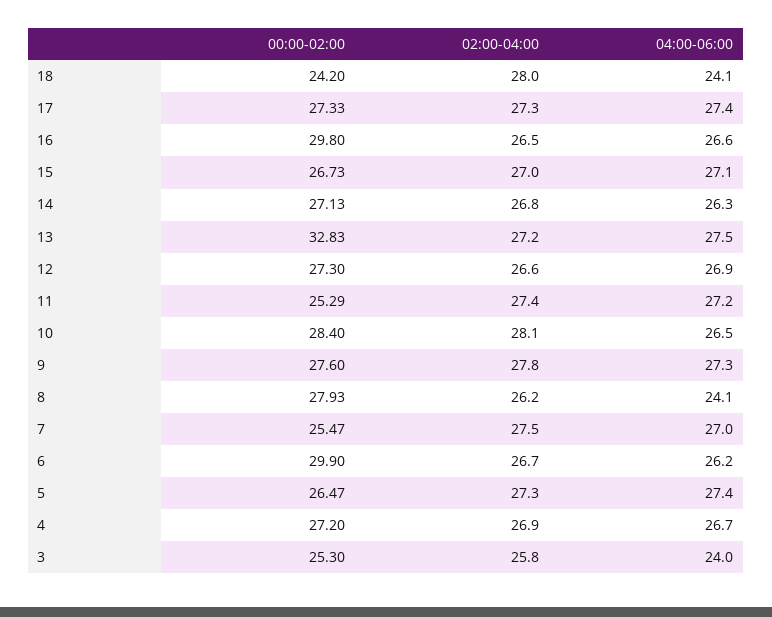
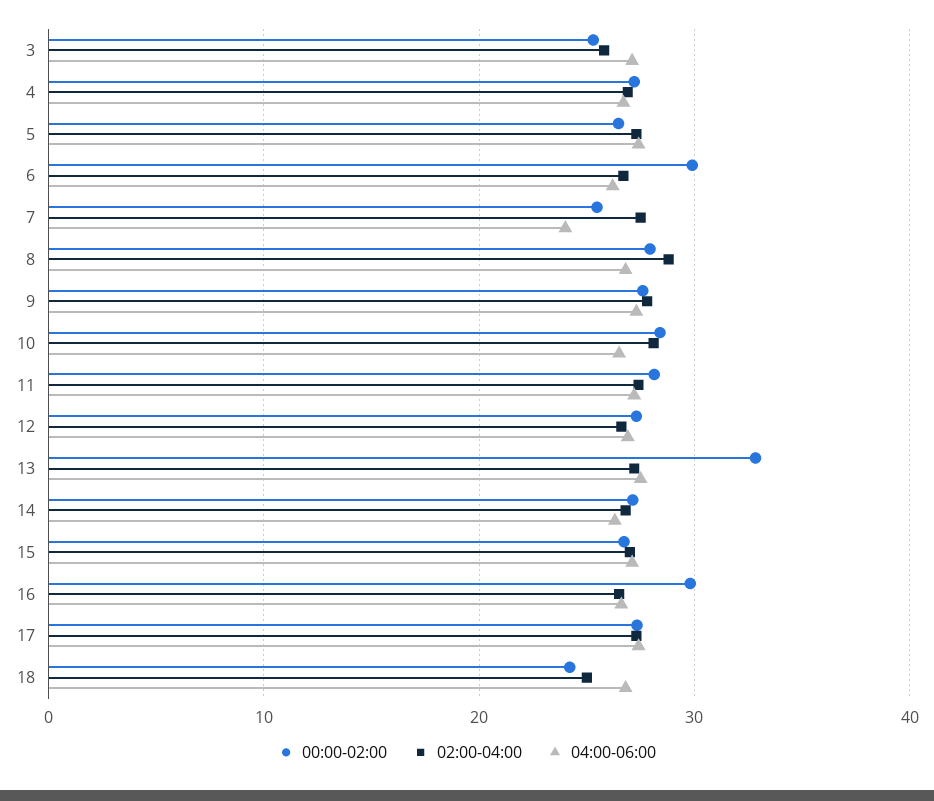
  {
    "00:00-02:00": {
      "18": 24.2,
      "17": 27.33,
      "16": 29.8,
      "15": 26.73,
      "14": 27.13,
      "13": 32.83,
      "12": 27.3,
-     "11": 25.29,
+     "11": 28,
      "10": 28.4,
      "9": 27.6,
      "8": 27.93,
      "7": 25.47,
      "6": 29.9,
      "5": 26.47,
      "4": 27.2,
      "3": 25.3
    },
    "02:00-04:00": {
-     "18": 28,
+     "18": 25,
      "17": 27.3,
      "16": 26.5,
      "15": 27,
      "14": 26.8,
      "13": 27.2,
      "12": 26.6,
      "11": 27.4,
      "10": 28.1,
      "9": 27.8,
-     "8": 26.2,
+     "8": 29,
      "7": 27.5,
      "6": 26.7,
      "5": 27.3,
      "4": 26.9,
      "3": 25.8
    },
    "04:00-06:00": {
-     "18": 24.1,
+     "18": 27,
      "17": 27.4,
      "16": 26.6,
      "15": 27.1,
      "14": 26.3,
      "13": 27.5,
      "12": 26.9,
      "11": 27.2,
      "10": 26.5,
      "9": 27.3,
-     "8": 24.1,
+     "8": 27,
-     "7": 27,
+     "7": 24,
      "6": 26.2,
      "5": 27.4,
      "4": 26.7,
-     "3": 24
+     "3": 27
    }
  }

